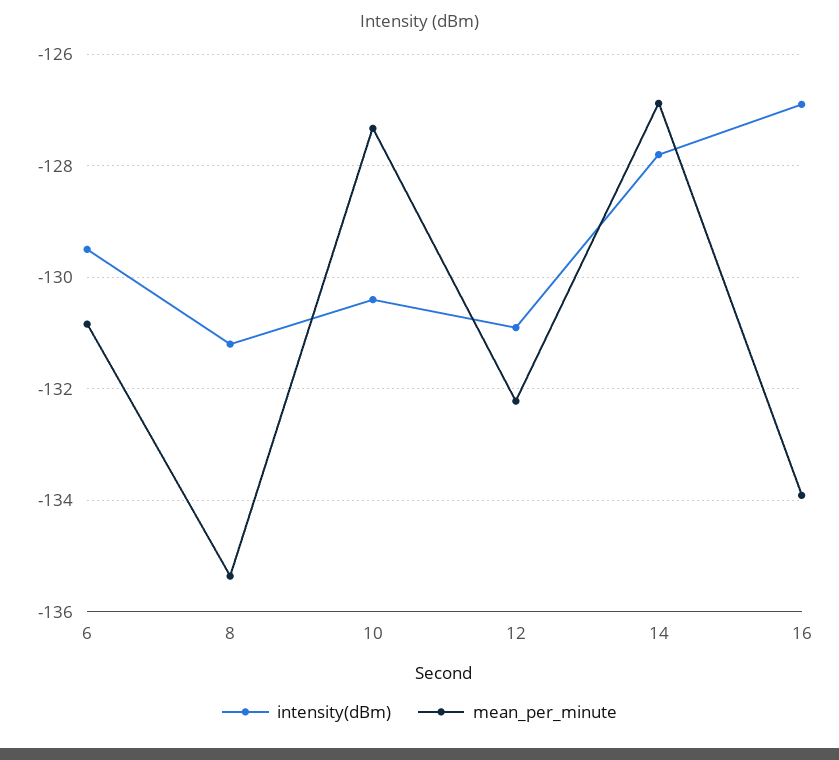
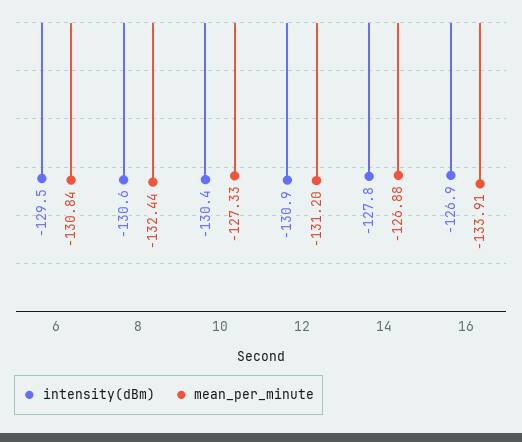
  {
    "intensity(dBm)": {
      "6": -129.5,
-     "8": -131.2,
+     "8": -130.6,
      "10": -130.4,
      "12": -130.9,
      "14": -127.8,
      "16": -126.9
    },
    "mean_per_minute": {
      "6": -130.84,
-     "8": -135.4,
+     "8": -132.44,
      "10": -127.33,
-     "12": -132.2,
+     "12": -131.2,
      "14": -126.88,
      "16": -133.91
    }
  }

